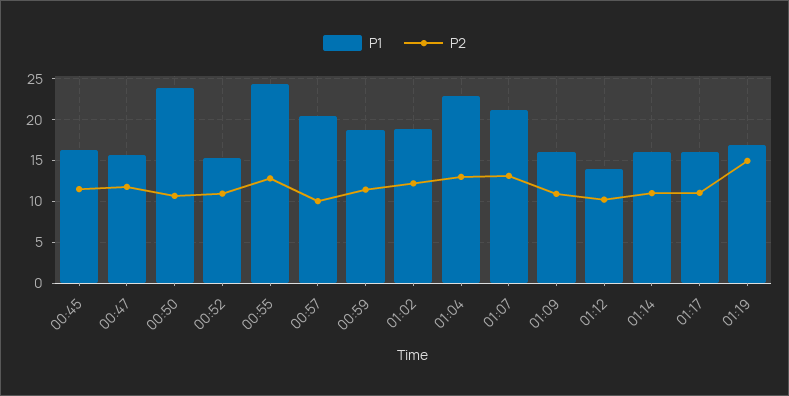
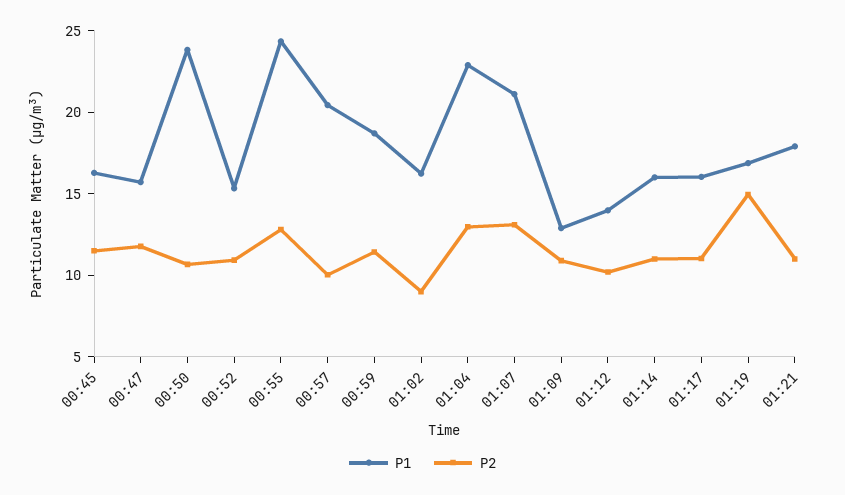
  {
    "P1": {
      "00:45": 16,
      "00:47": 16,
      "00:50": 24,
      "00:52": 15,
      "00:55": 24,
      "00:57": 20,
      "00:59": 19,
-     "01:02": 19,
+     "01:02": 16,
      "01:04": 23,
      "01:07": 21,
-     "01:09": 16,
+     "01:09": 13,
      "01:12": 14,
      "01:14": 16,
      "01:17": 16,
-     "01:19": 17
+     "01:19": 17,
+     "01:21": 18
    },
    "P2": {
      "00:45": 12,
      "00:47": 12,
      "00:50": 11,
      "00:52": 11,
      "00:55": 13,
      "00:57": 10,
      "00:59": 11,
-     "01:02": 12,
+     "01:02": 9,
      "01:04": 13,
      "01:07": 13,
      "01:09": 11,
      "01:12": 10,
      "01:14": 11,
      "01:17": 11,
-     "01:19": 15
+     "01:19": 15,
+     "01:21": 11
    }
  }

